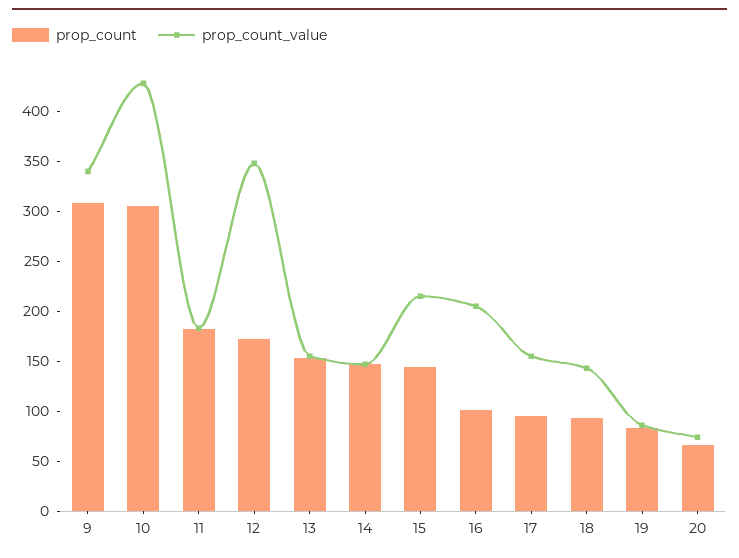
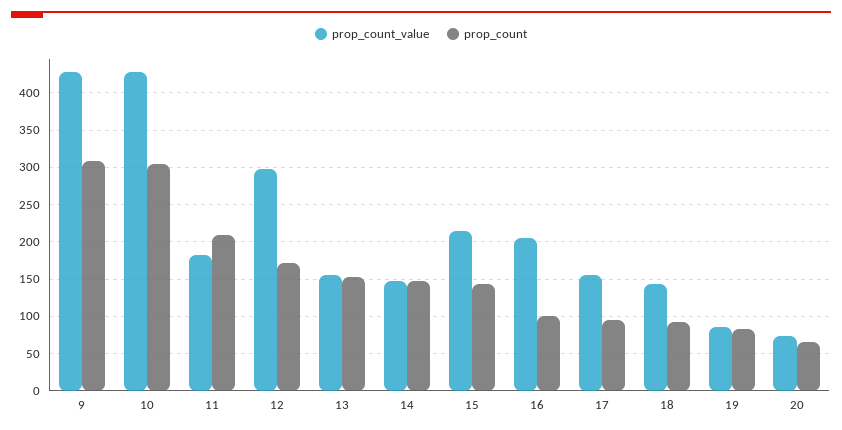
  {
    "prop_count": {
      "9": 310,
      "10": 310,
-     "11": 180,
+     "11": 210,
      "12": 170,
      "13": 150,
      "14": 150,
      "15": 140,
      "16": 100,
      "17": 100,
      "18": 90,
      "19": 80,
      "20": 70
    },
    "prop_count_value": {
-     "9": 340,
+     "9": 430,
      "10": 430,
      "11": 180,
-     "12": 350,
+     "12": 300,
      "13": 160,
      "14": 150,
      "15": 220,
      "16": 210,
      "17": 160,
      "18": 140,
      "19": 90,
      "20": 70
    }
  }

